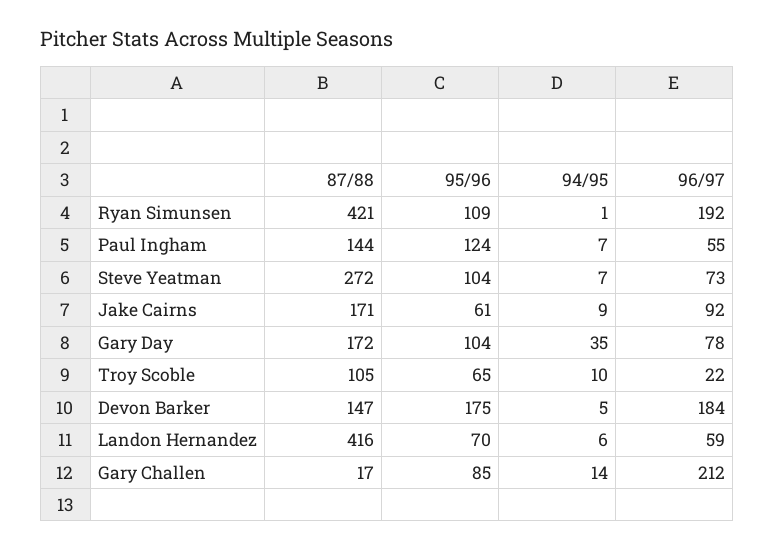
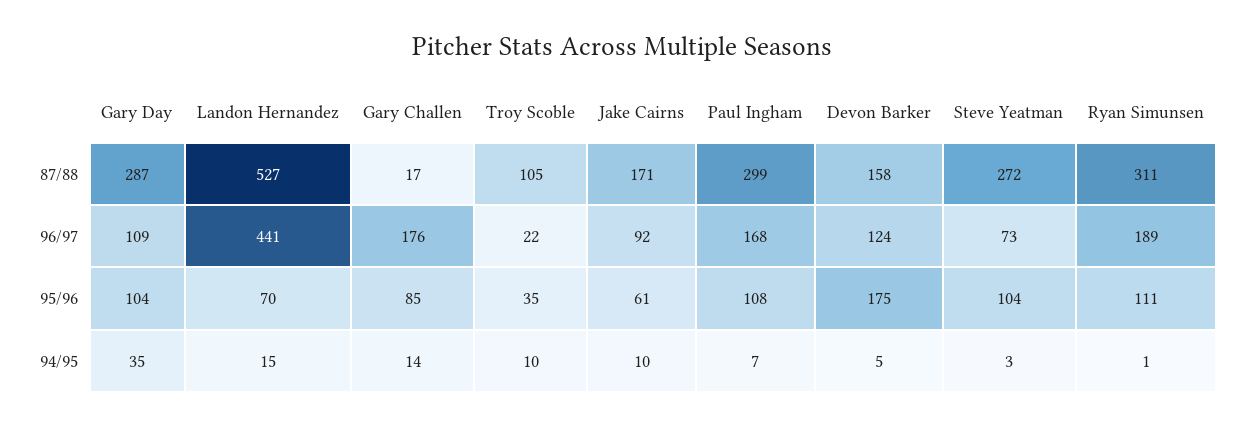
  {
    "87/88": {
-     "Ryan Simunsen": 421,
+     "Ryan Simunsen": 311,
-     "Paul Ingham": 144,
+     "Paul Ingham": 299,
      "Steve Yeatman": 272,
      "Jake Cairns": 171,
-     "Gary Day": 172,
+     "Gary Day": 287,
      "Troy Scoble": 105,
-     "Devon Barker": 147,
+     "Devon Barker": 158,
-     "Landon Hernandez": 416,
+     "Landon Hernandez": 527,
      "Gary Challen": 17
    },
    "95/96": {
-     "Ryan Simunsen": 109,
+     "Ryan Simunsen": 111,
-     "Paul Ingham": 124,
+     "Paul Ingham": 108,
      "Steve Yeatman": 104,
      "Jake Cairns": 61,
      "Gary Day": 104,
-     "Troy Scoble": 65,
+     "Troy Scoble": 35,
      "Devon Barker": 175,
      "Landon Hernandez": 70,
      "Gary Challen": 85
    },
    "94/95": {
      "Ryan Simunsen": 1,
      "Paul Ingham": 7,
-     "Steve Yeatman": 7,
+     "Steve Yeatman": 3,
-     "Jake Cairns": 9,
+     "Jake Cairns": 10,
      "Gary Day": 35,
      "Troy Scoble": 10,
      "Devon Barker": 5,
-     "Landon Hernandez": 6,
+     "Landon Hernandez": 15,
      "Gary Challen": 14
    },
    "96/97": {
-     "Ryan Simunsen": 192,
+     "Ryan Simunsen": 189,
-     "Paul Ingham": 55,
+     "Paul Ingham": 168,
      "Steve Yeatman": 73,
      "Jake Cairns": 92,
-     "Gary Day": 78,
+     "Gary Day": 109,
      "Troy Scoble": 22,
-     "Devon Barker": 184,
+     "Devon Barker": 124,
-     "Landon Hernandez": 59,
+     "Landon Hernandez": 441,
-     "Gary Challen": 212
+     "Gary Challen": 176
    }
  }

